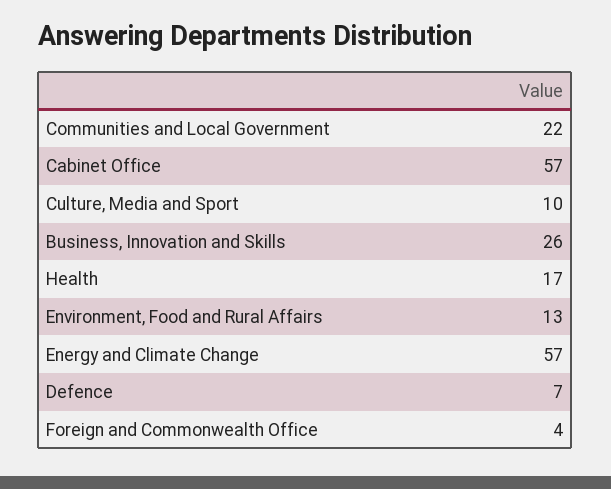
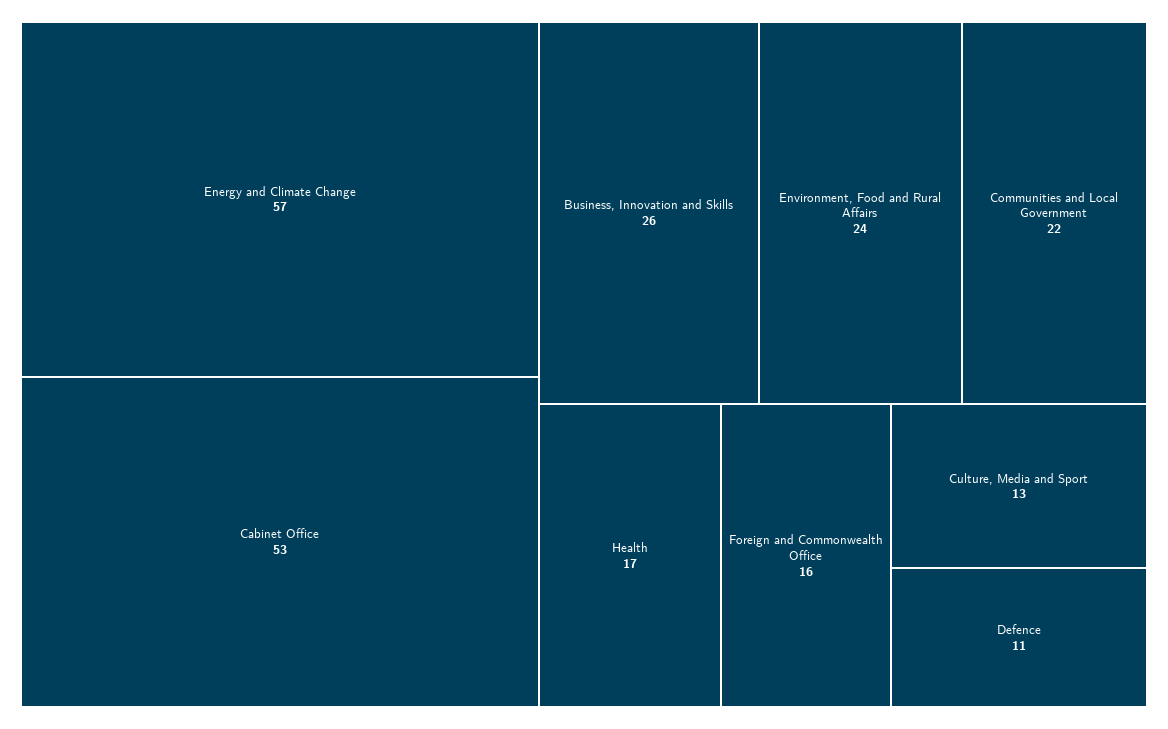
  {
    "Communities and Local Government": 22,
-   "Cabinet Office": 57,
+   "Cabinet Office": 53,
-   "Culture, Media and Sport": 10,
+   "Culture, Media and Sport": 13,
    "Business, Innovation and Skills": 26,
    "Health": 17,
-   "Environment, Food and Rural Affairs": 13,
+   "Environment, Food and Rural Affairs": 24,
    "Energy and Climate Change": 57,
-   "Defence": 7,
+   "Defence": 11,
-   "Foreign and Commonwealth Office": 4
+   "Foreign and Commonwealth Office": 16
  }

